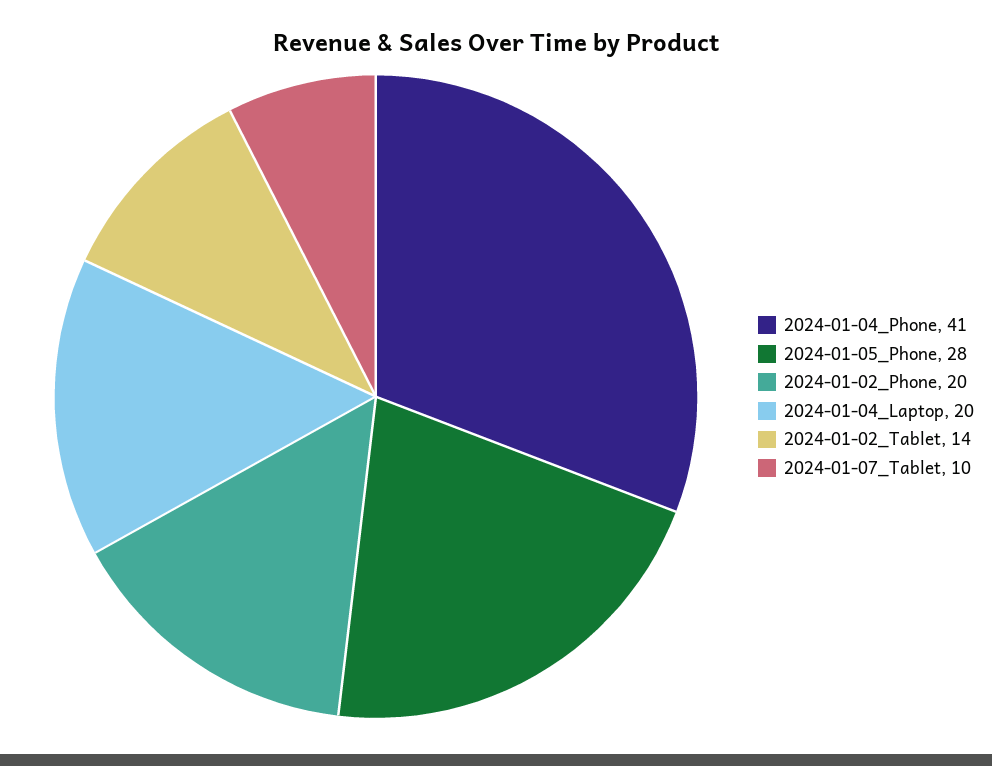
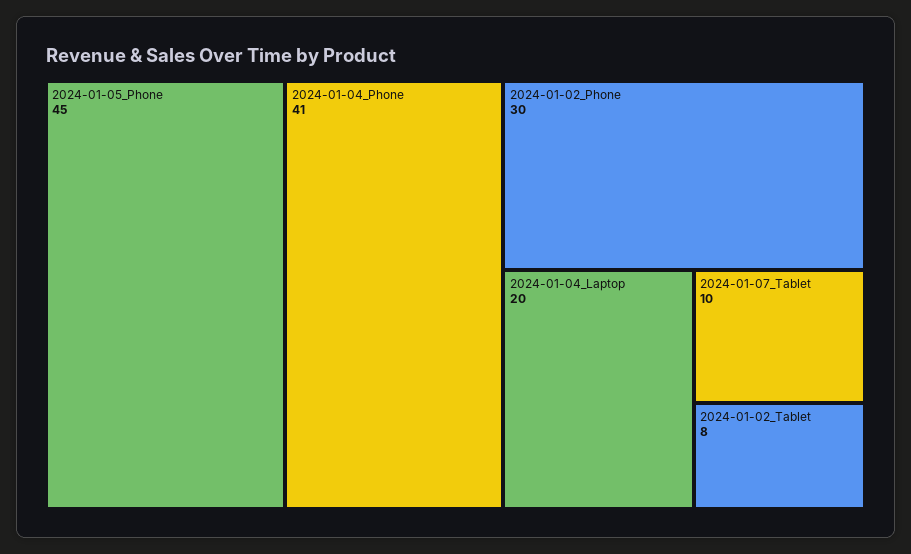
  {
    "2024-01-04_Phone": 41,
-   "2024-01-05_Phone": 28,
+   "2024-01-05_Phone": 45,
-   "2024-01-02_Phone": 20,
+   "2024-01-02_Phone": 30,
    "2024-01-04_Laptop": 20,
-   "2024-01-02_Tablet": 14,
+   "2024-01-02_Tablet": 8,
    "2024-01-07_Tablet": 10
  }

